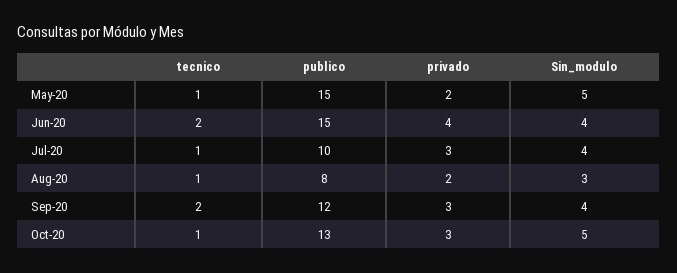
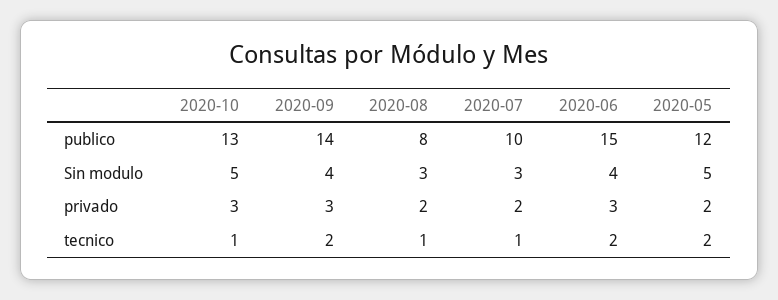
  {
    "tecnico": {
-     "May-20": 1,
+     "May-20": 2,
      "Jun-20": 2,
      "Jul-20": 1,
      "Aug-20": 1,
      "Sep-20": 2,
      "Oct-20": 1
    },
    "publico": {
-     "May-20": 15,
+     "May-20": 12,
      "Jun-20": 15,
      "Jul-20": 10,
      "Aug-20": 8,
-     "Sep-20": 12,
+     "Sep-20": 14,
      "Oct-20": 13
    },
    "privado": {
      "May-20": 2,
-     "Jun-20": 4,
+     "Jun-20": 3,
-     "Jul-20": 3,
+     "Jul-20": 2,
      "Aug-20": 2,
      "Sep-20": 3,
      "Oct-20": 3
    },
    "Sin_modulo": {
      "May-20": 5,
      "Jun-20": 4,
-     "Jul-20": 4,
+     "Jul-20": 3,
      "Aug-20": 3,
      "Sep-20": 4,
      "Oct-20": 5
    }
  }

